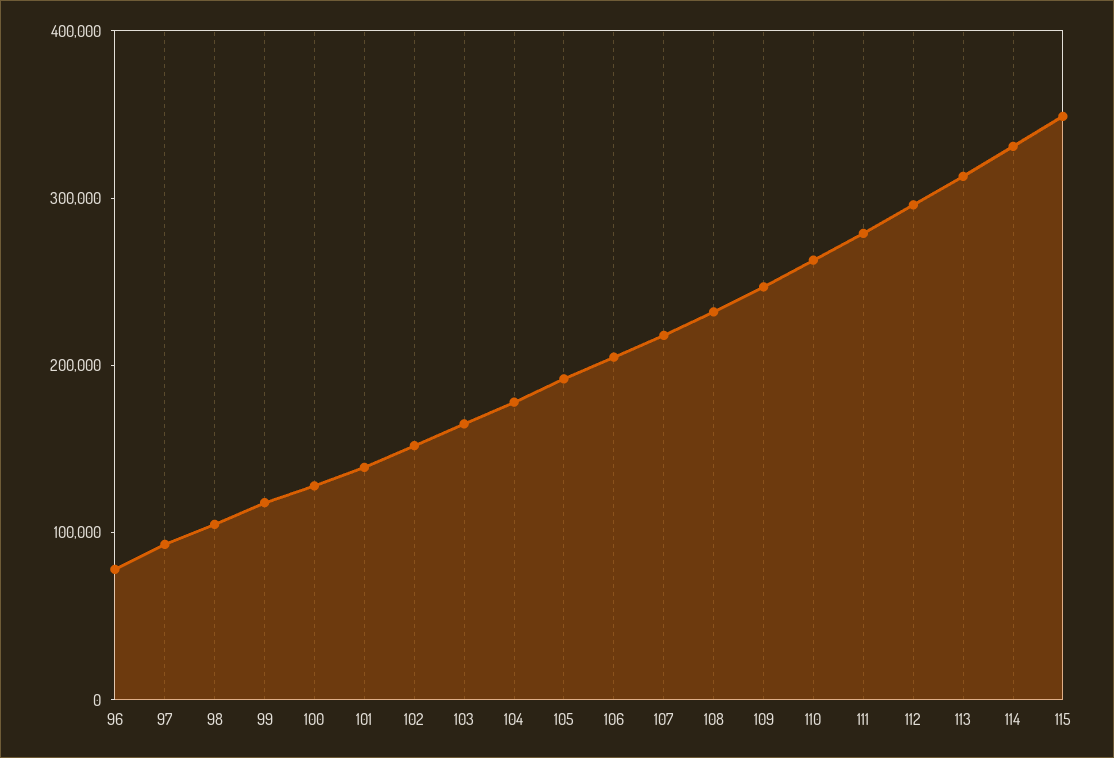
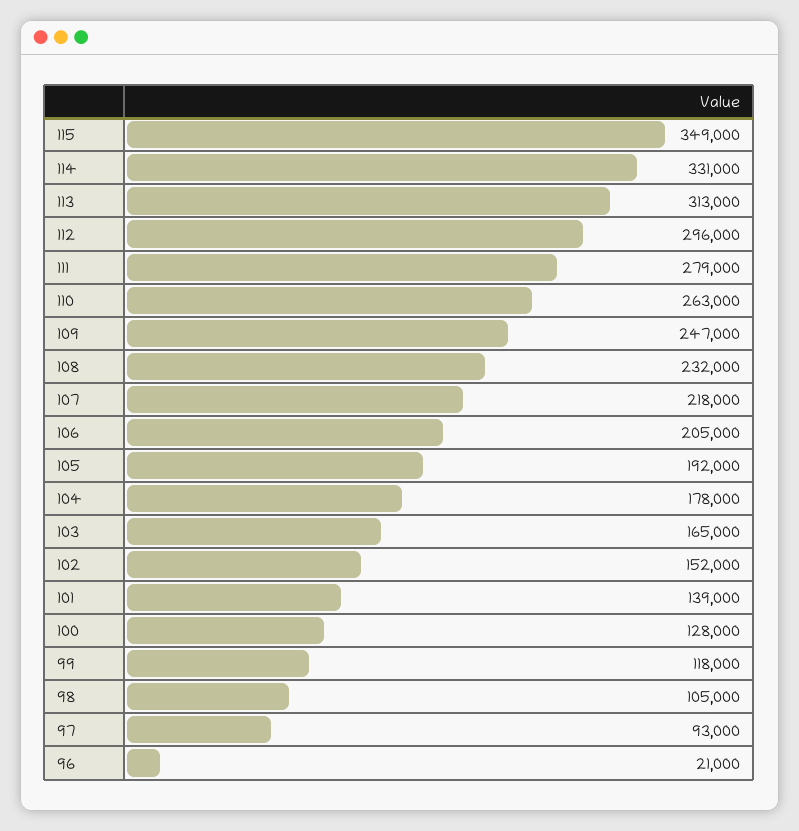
  {
-   "96": 80000,
+   "96": 21000,
    "97": 93000,
    "98": 105000,
    "99": 118000,
    "100": 128000,
    "101": 139000,
    "102": 152000,
    "103": 165000,
    "104": 178000,
    "105": 192000,
    "106": 205000,
    "107": 218000,
    "108": 232000,
    "109": 247000,
    "110": 263000,
    "111": 279000,
    "112": 296000,
    "113": 313000,
    "114": 331000,
    "115": 349000
  }

